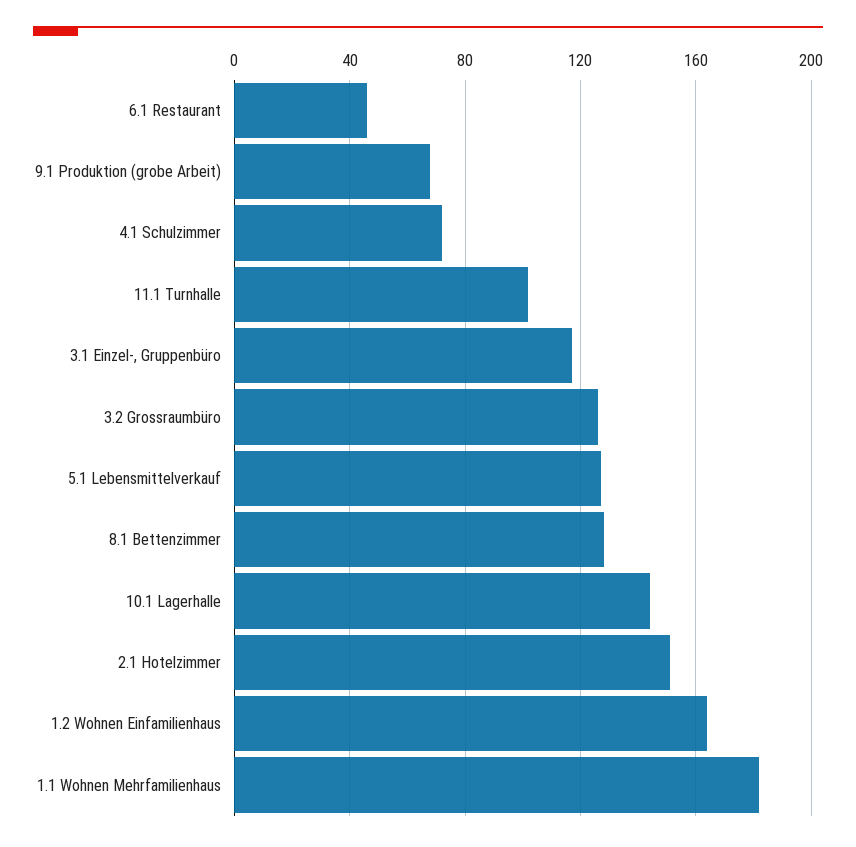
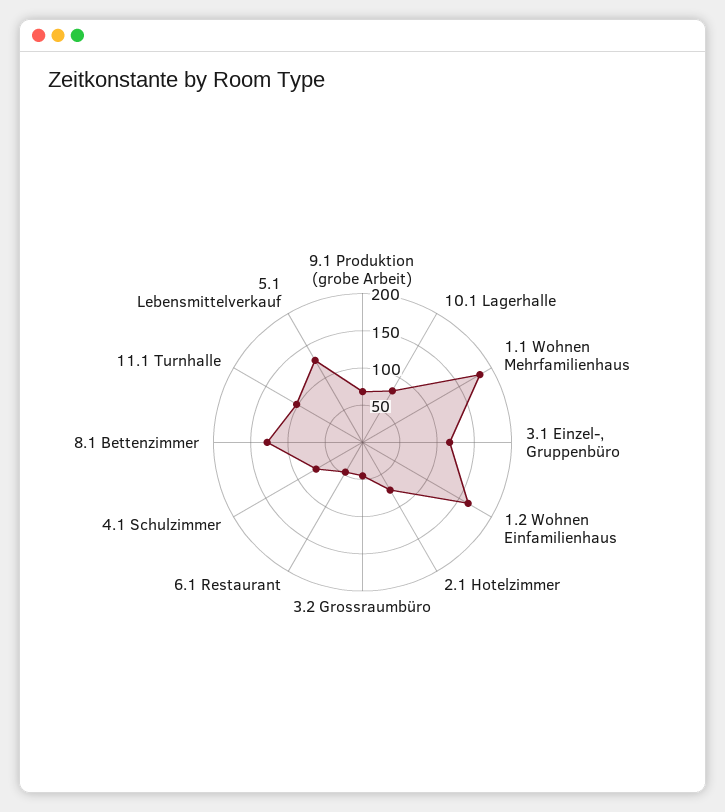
  {
    "6.1 Restaurant": 45,
    "9.1 Produktion (grobe Arbeit)": 70,
    "4.1 Schulzimmer": 70,
    "11.1 Turnhalle": 100,
    "3.1 Einzel-, Gruppenbüro": 115,
-   "3.2 Grossraumbüro": 125,
+   "3.2 Grossraumbüro": 50,
    "5.1 Lebensmittelverkauf": 125,
    "8.1 Bettenzimmer": 130,
-   "10.1 Lagerhalle": 145,
+   "10.1 Lagerhalle": 75,
-   "2.1 Hotelzimmer": 150,
+   "2.1 Hotelzimmer": 75,
    "1.2 Wohnen Einfamilienhaus": 165,
    "1.1 Wohnen Mehrfamilienhaus": 180
  }

